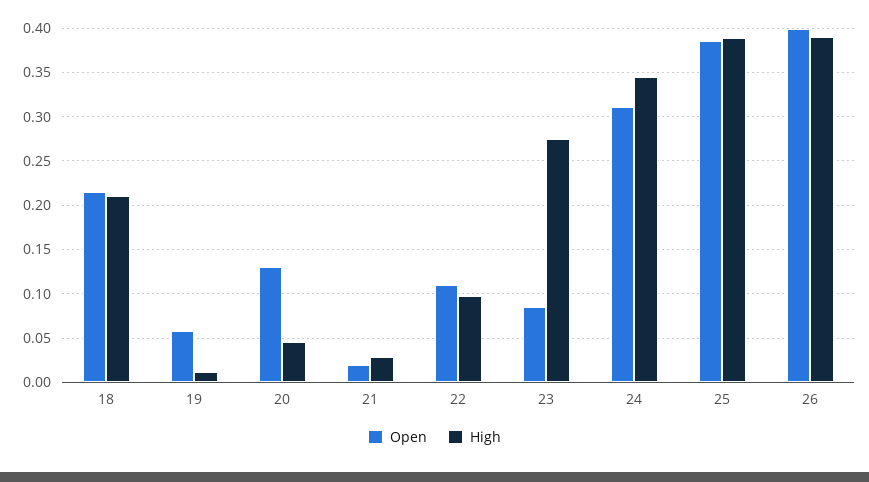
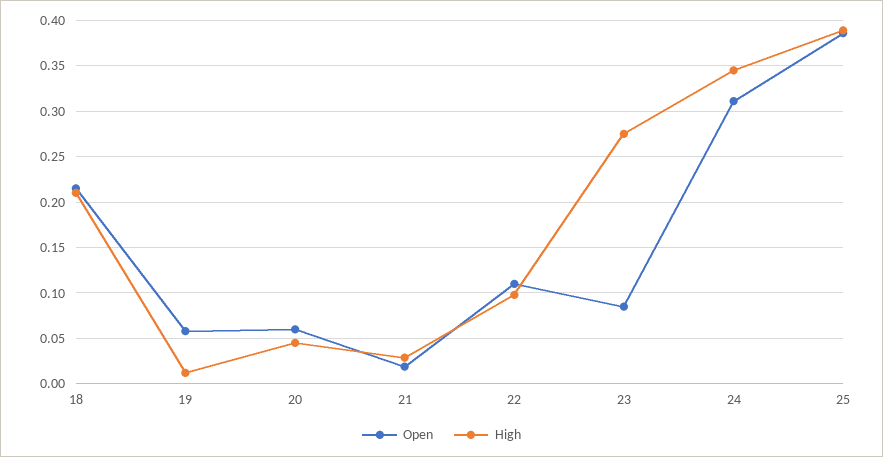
  {
    "Open": {
      "18": 0.22,
      "19": 0.06,
-     "20": 0.13,
+     "20": 0.06,
      "21": 0.02,
      "22": 0.11,
      "23": 0.09,
      "24": 0.31,
-     "25": 0.39,
+     "25": 0.39
-     "26": 0.4
    },
    "High": {
      "18": 0.21,
      "19": 0.01,
      "20": 0.05,
      "21": 0.03,
      "22": 0.1,
      "23": 0.28,
      "24": 0.35,
-     "25": 0.39,
+     "25": 0.39
-     "26": 0.39
    }
  }

